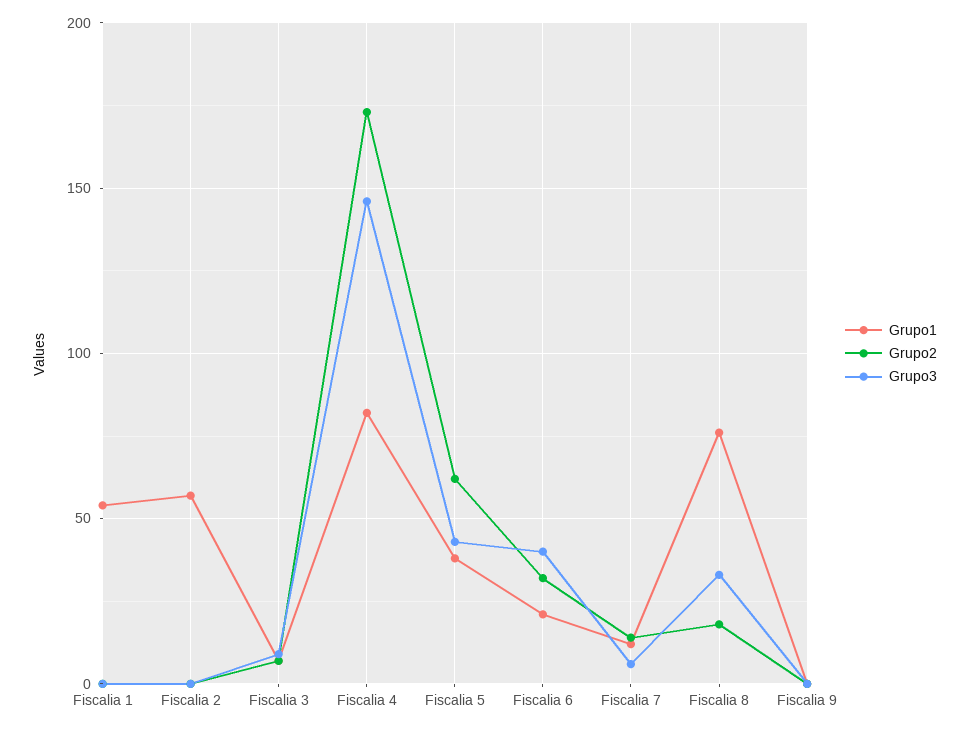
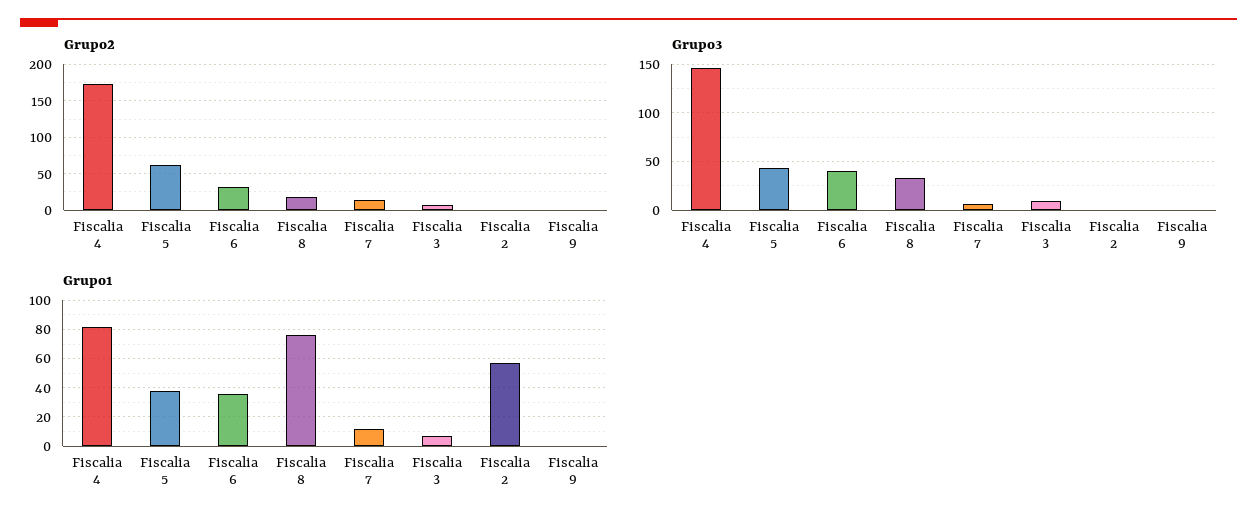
  {
    "Grupo1": {
-     "Fiscalia 1": 55,
      "Fiscalia 2": 55,
      "Fiscalia 3": 5,
      "Fiscalia 4": 80,
      "Fiscalia 5": 40,
-     "Fiscalia 6": 20,
+     "Fiscalia 6": 35,
      "Fiscalia 7": 10,
      "Fiscalia 8": 75,
      "Fiscalia 9": 0
    },
    "Grupo2": {
-     "Fiscalia 1": 0,
      "Fiscalia 2": 0,
      "Fiscalia 3": 5,
      "Fiscalia 4": 175,
      "Fiscalia 5": 60,
      "Fiscalia 6": 30,
      "Fiscalia 7": 15,
      "Fiscalia 8": 20,
      "Fiscalia 9": 0
    },
    "Grupo3": {
-     "Fiscalia 1": 0,
      "Fiscalia 2": 0,
      "Fiscalia 3": 10,
      "Fiscalia 4": 145,
      "Fiscalia 5": 45,
      "Fiscalia 6": 40,
      "Fiscalia 7": 5,
      "Fiscalia 8": 35,
      "Fiscalia 9": 0
    }
  }

